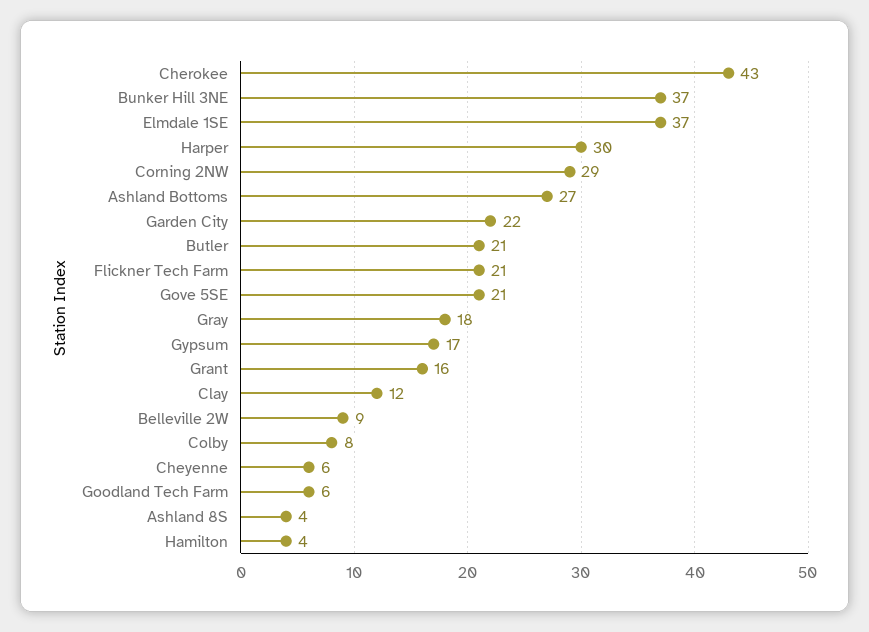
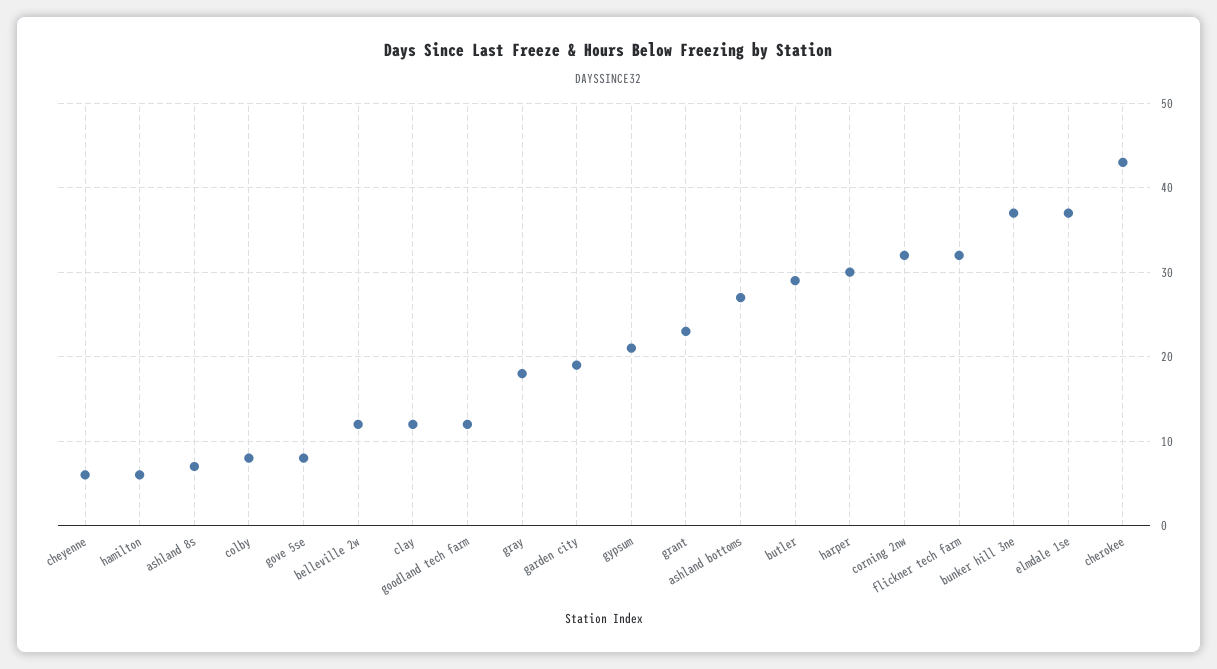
  {
    "Cherokee": 43,
    "Bunker Hill 3NE": 37,
    "Elmdale 1SE": 37,
    "Harper": 30,
-   "Corning 2NW": 29,
+   "Corning 2NW": 32,
    "Ashland Bottoms": 27,
-   "Garden City": 22,
+   "Garden City": 19,
-   "Butler": 21,
+   "Butler": 29,
-   "Flickner Tech Farm": 21,
+   "Flickner Tech Farm": 32,
-   "Gove 5SE": 21,
+   "Gove 5SE": 8,
    "Gray": 18,
-   "Gypsum": 17,
+   "Gypsum": 21,
-   "Grant": 16,
+   "Grant": 23,
    "Clay": 12,
-   "Belleville 2W": 9,
+   "Belleville 2W": 12,
    "Colby": 8,
    "Cheyenne": 6,
-   "Goodland Tech Farm": 6,
+   "Goodland Tech Farm": 12,
-   "Ashland 8S": 4,
+   "Ashland 8S": 7,
-   "Hamilton": 4
+   "Hamilton": 6
  }

